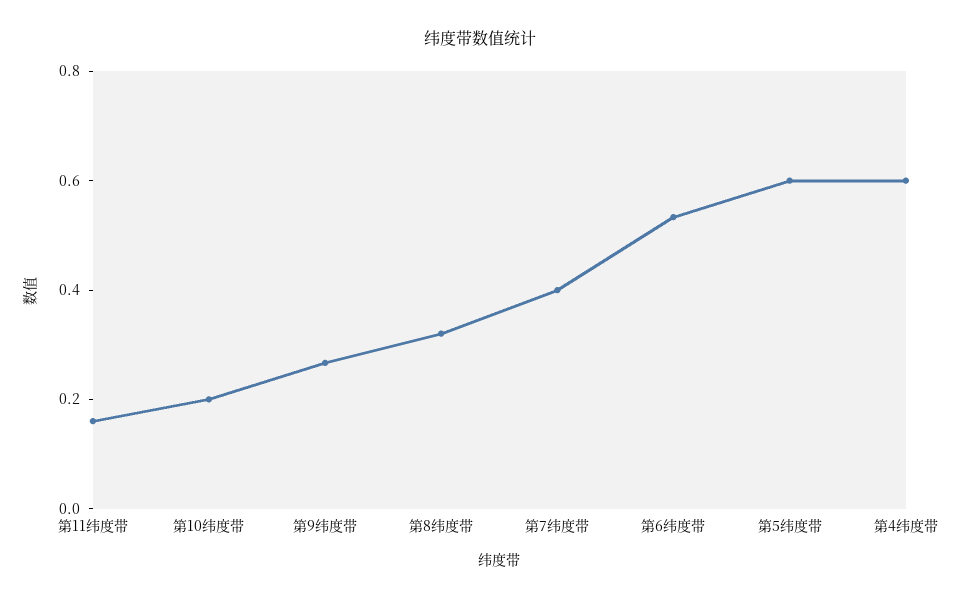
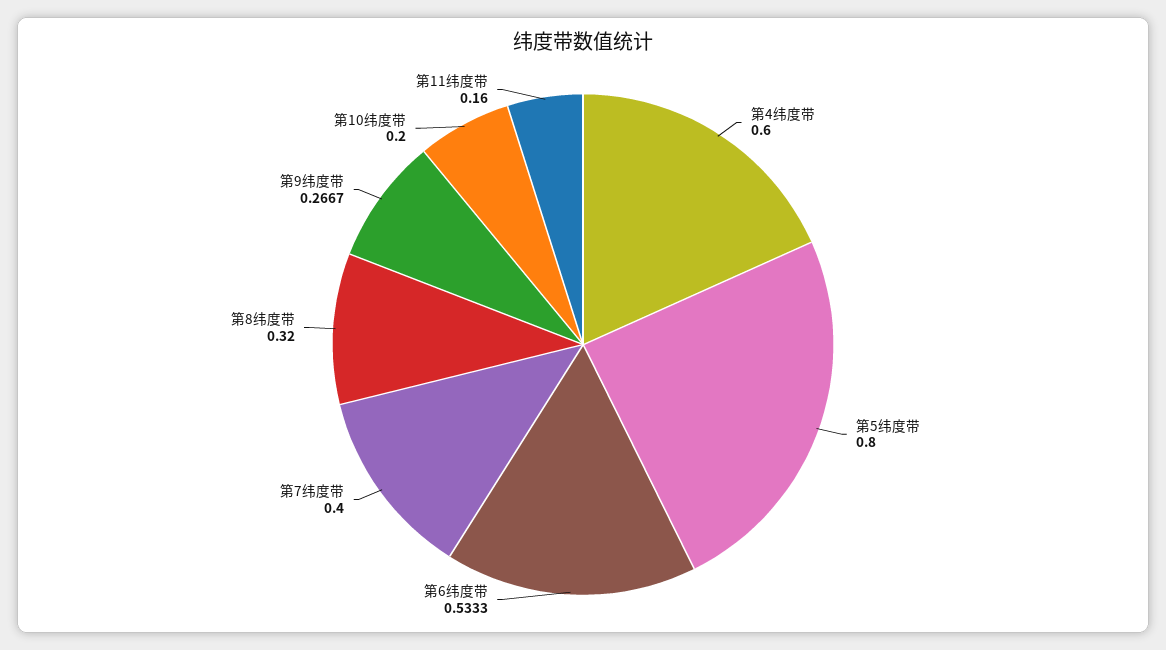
  {
    "第11纬度带": 0.16,
    "第10纬度带": 0.2,
    "第9纬度带": 0.2667,
    "第8纬度带": 0.32,
    "第7纬度带": 0.4,
    "第6纬度带": 0.5333,
-   "第5纬度带": 0.6,
+   "第5纬度带": 0.8,
    "第4纬度带": 0.6
  }

